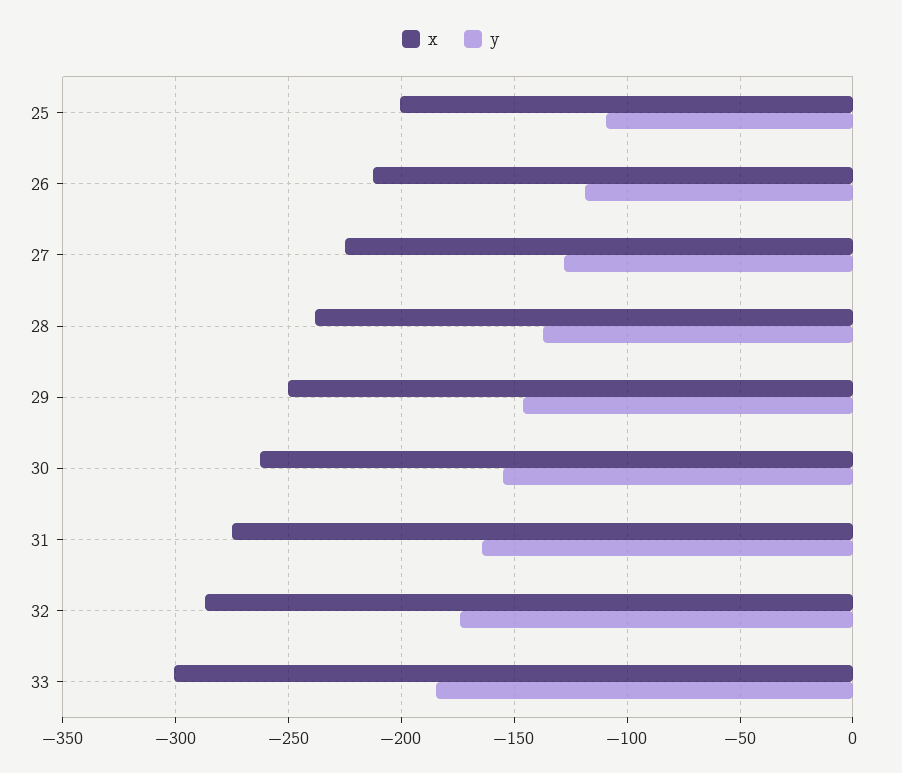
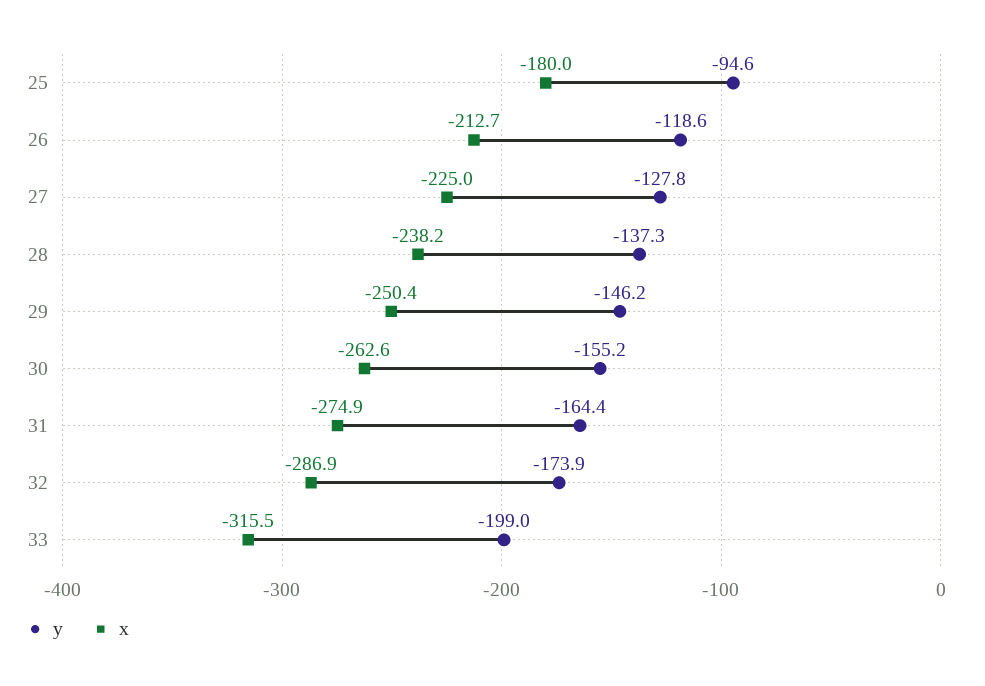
  {
    "x": {
-     "25": -200,
+     "25": -180,
      "26": -212.7,
      "27": -225,
      "28": -238.2,
      "29": -250.4,
      "30": -262.6,
      "31": -274.9,
      "32": -286.9,
-     "33": -300
+     "33": -315.5
    },
    "y": {
-     "25": -110,
+     "25": -94.6,
      "26": -118.6,
      "27": -127.8,
      "28": -137.3,
      "29": -146.2,
      "30": -155.2,
      "31": -164.4,
      "32": -173.9,
-     "33": -185
+     "33": -199
    }
  }

